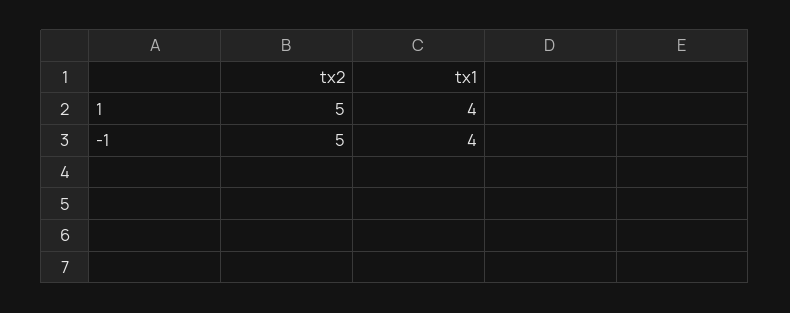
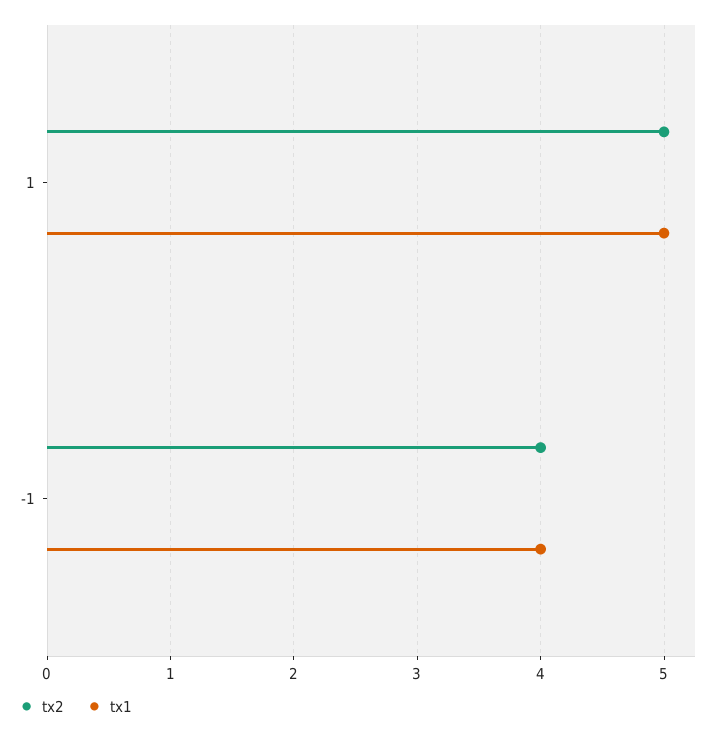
  {
    "tx2": {
      "1": 5,
-     "-1": 5
+     "-1": 4
    },
    "tx1": {
-     "1": 4,
+     "1": 5,
      "-1": 4
    }
  }

